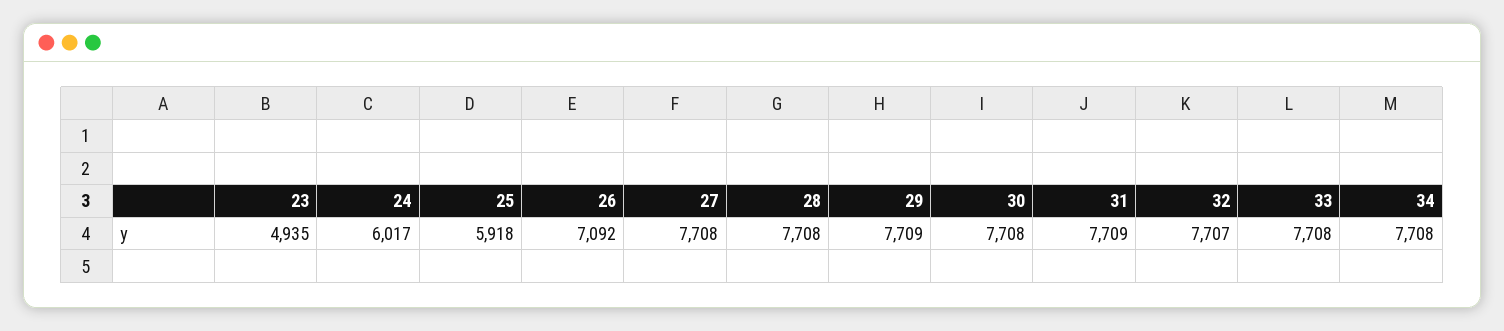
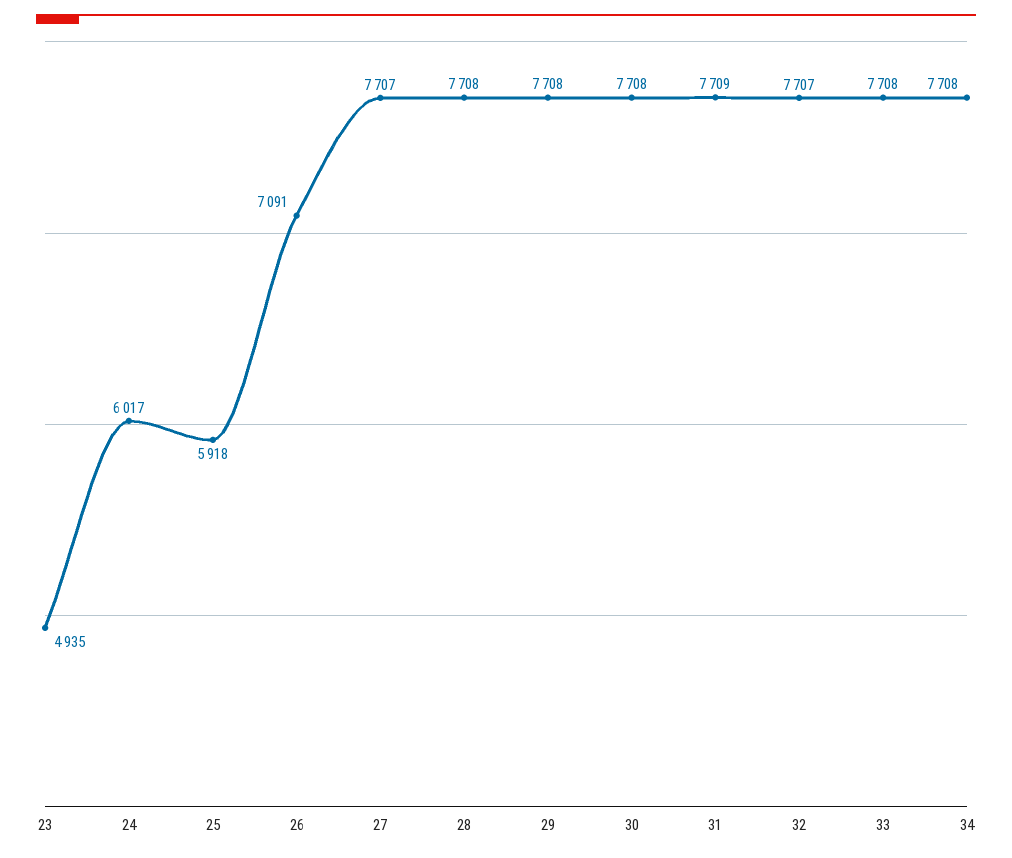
  {
    "23": 4935,
    "24": 6017,
    "25": 5918,
-   "26": 7092,
+   "26": 7091,
-   "27": 7708,
+   "27": 7707,
    "28": 7708,
-   "29": 7709,
+   "29": 7708,
    "30": 7708,
    "31": 7709,
    "32": 7707,
    "33": 7708,
    "34": 7708
  }

